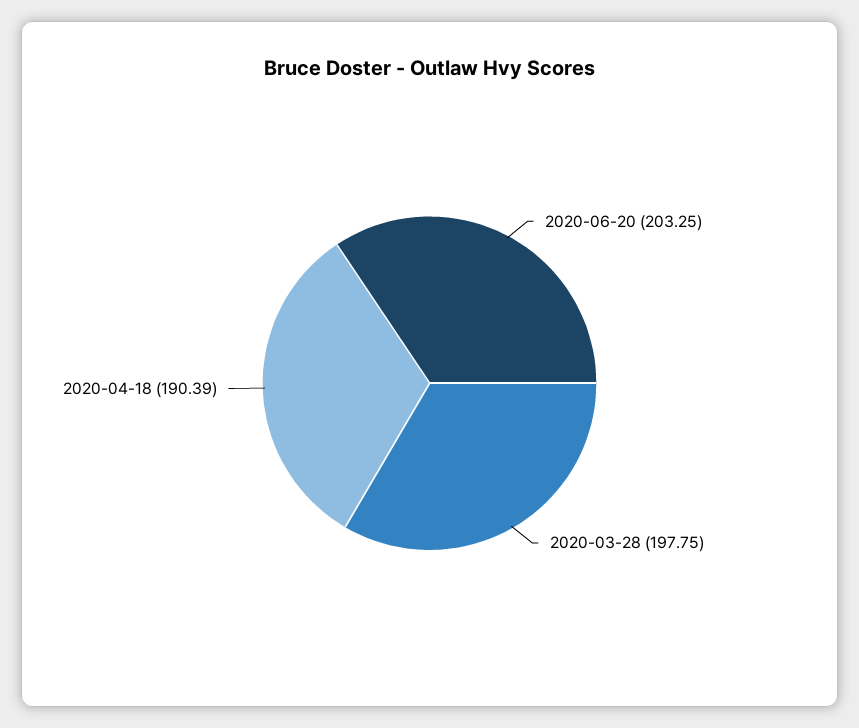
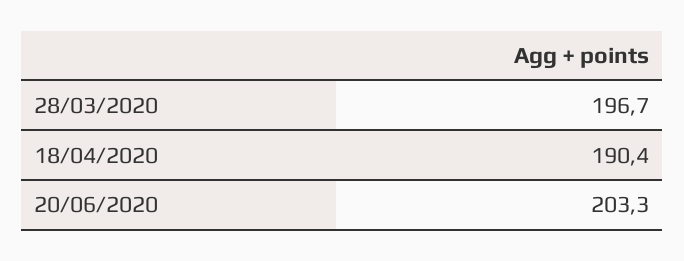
  {
    "2020-06-20": 203.25,
-   "2020-03-28": 197.75,
+   "2020-03-28": 196.7,
    "2020-04-18": 190.39
  }

